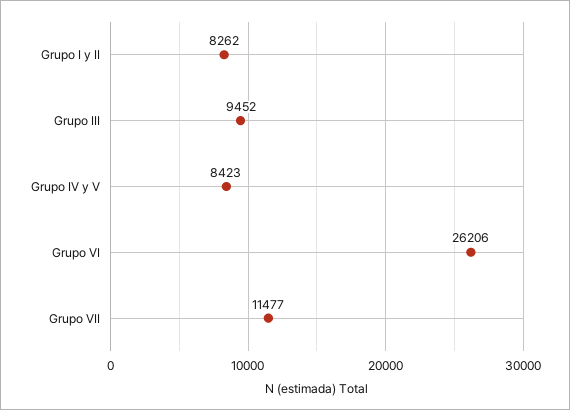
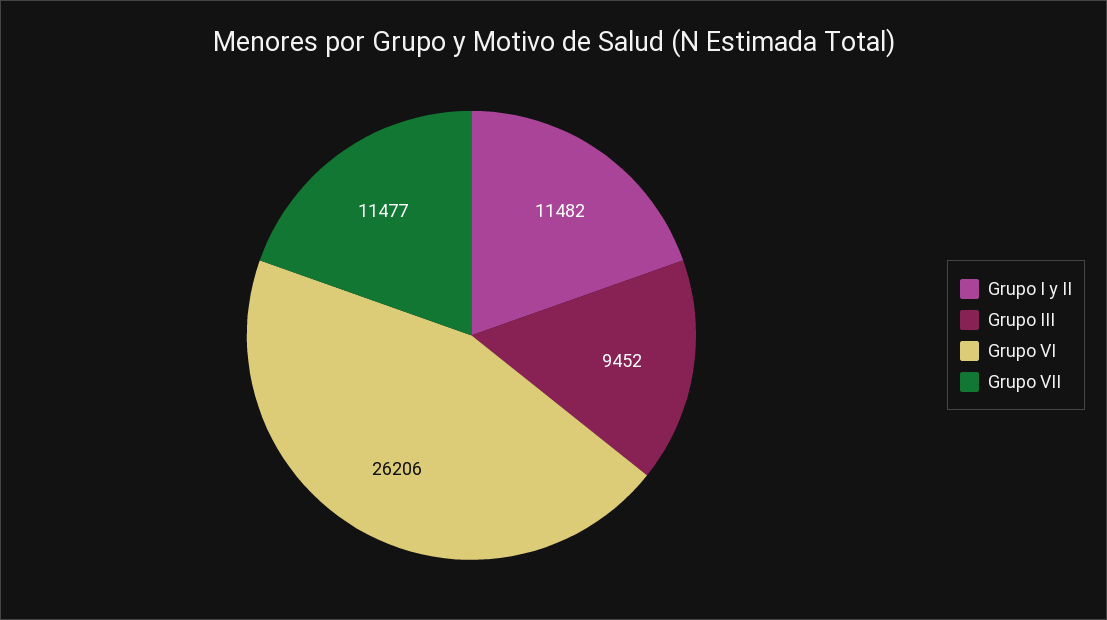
  {
-   "Grupo I y II": 8262,
+   "Grupo I y II": 11482,
    "Grupo III": 9452,
-   "Grupo IV y V": 8423,
    "Grupo VI": 26206,
    "Grupo VII": 11477
  }

